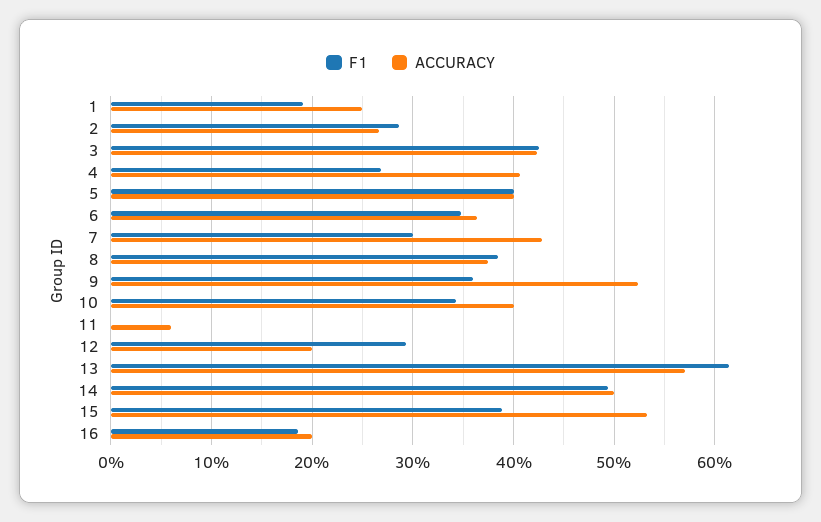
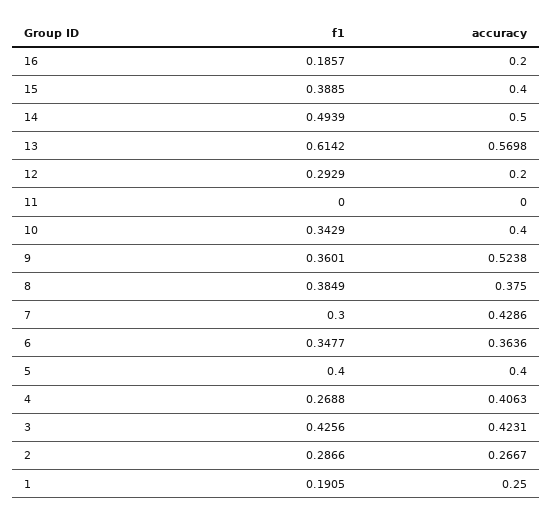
  {
    "F1": {
      "1": 0.1905,
      "2": 0.2866,
      "3": 0.4256,
      "4": 0.2688,
      "5": 0.4,
      "6": 0.3477,
      "7": 0.3,
      "8": 0.3849,
      "9": 0.3601,
      "10": 0.3429,
      "11": 0,
      "12": 0.2929,
      "13": 0.6142,
      "14": 0.4939,
      "15": 0.3885,
      "16": 0.1857
    },
    "ACCURACY": {
      "1": 0.25,
      "2": 0.2667,
      "3": 0.4231,
      "4": 0.4063,
      "5": 0.4,
      "6": 0.3636,
      "7": 0.4286,
      "8": 0.375,
      "9": 0.5238,
      "10": 0.4,
-     "11": 0.06,
+     "11": 0,
      "12": 0.2,
      "13": 0.5698,
      "14": 0.5,
-     "15": 0.53,
+     "15": 0.4,
      "16": 0.2
    }
  }

